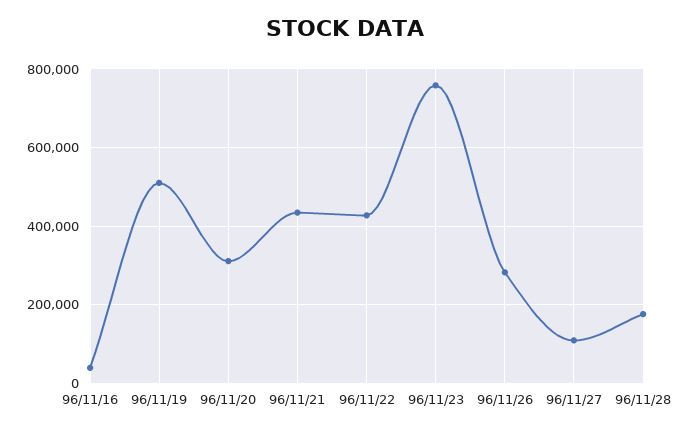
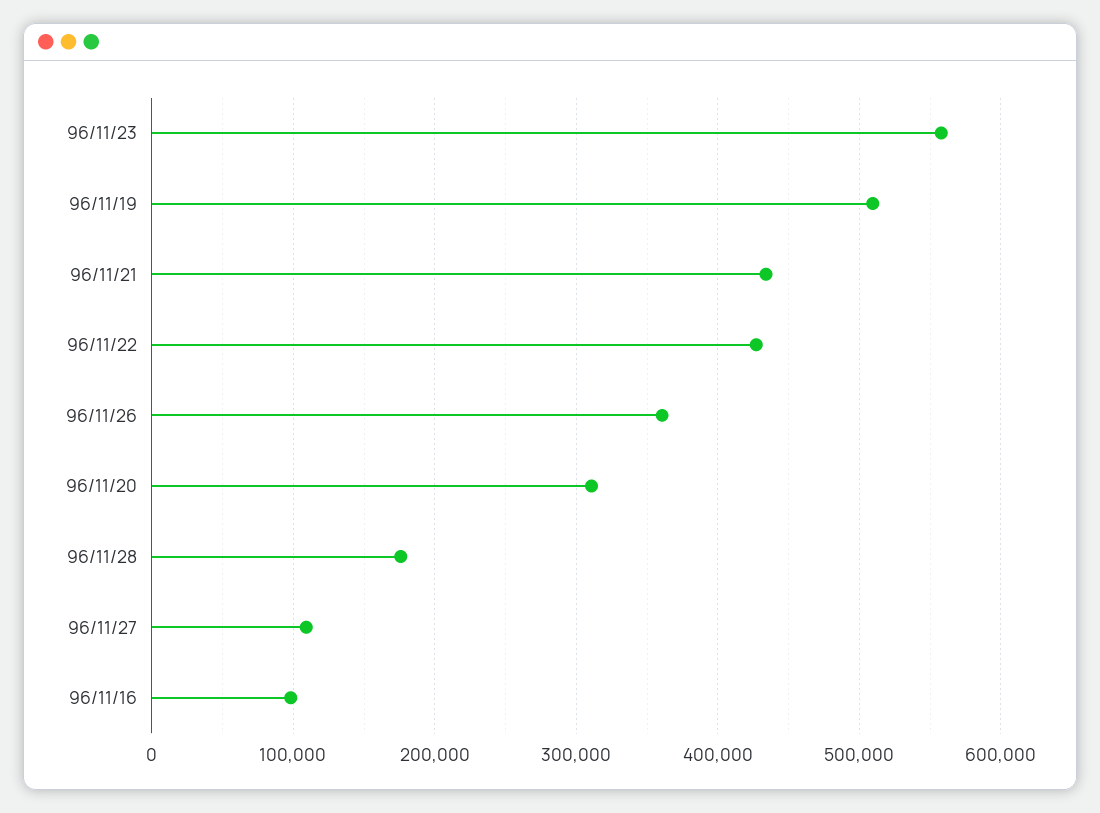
  {
-   "96/11/16": 40000,
+   "96/11/16": 100000,
    "96/11/19": 510000,
    "96/11/20": 310000,
    "96/11/21": 430000,
    "96/11/22": 430000,
-   "96/11/23": 760000,
+   "96/11/23": 560000,
-   "96/11/26": 280000,
+   "96/11/26": 360000,
    "96/11/27": 110000,
    "96/11/28": 180000
  }

